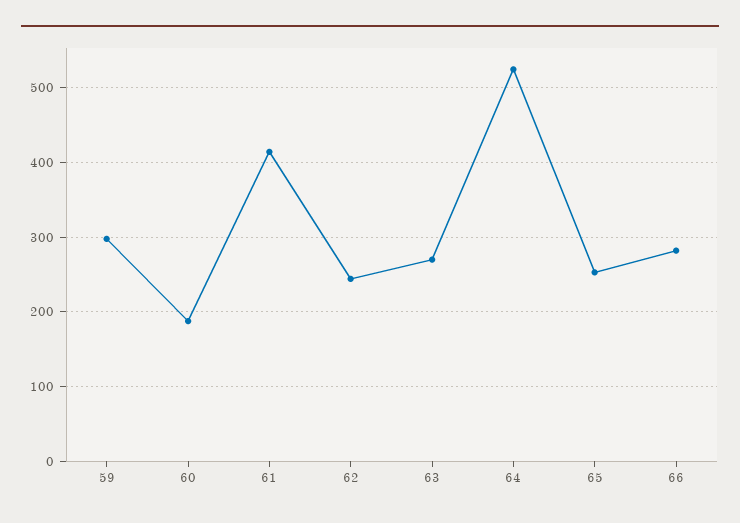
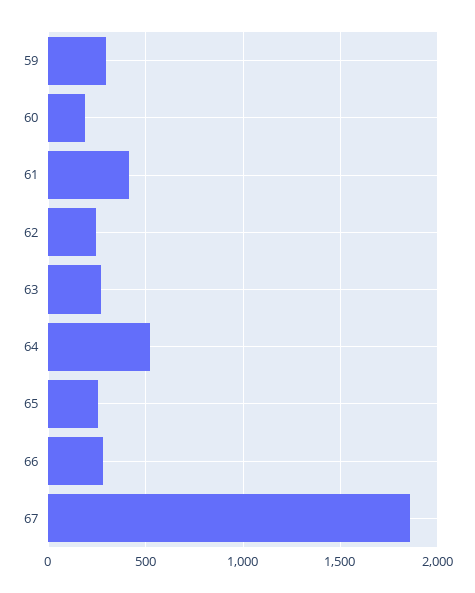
  {
    "59": 300,
    "60": 190,
    "61": 410,
    "62": 240,
    "63": 270,
    "64": 520,
    "65": 250,
-   "66": 280
+   "66": 280,
+   "67": 1850
  }

